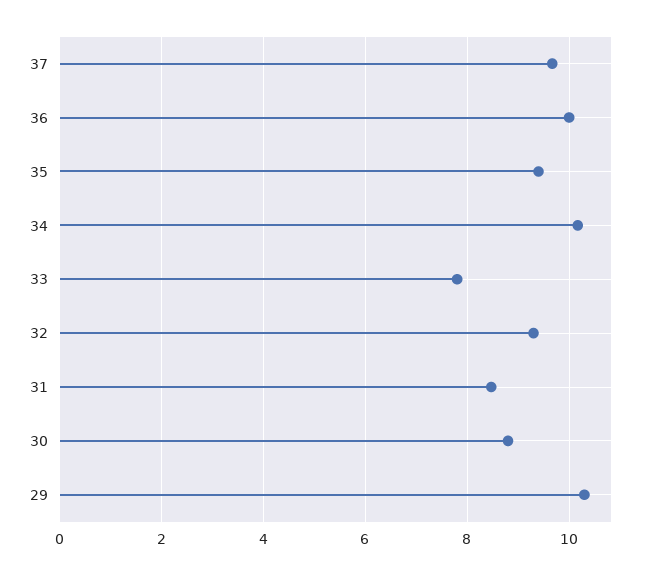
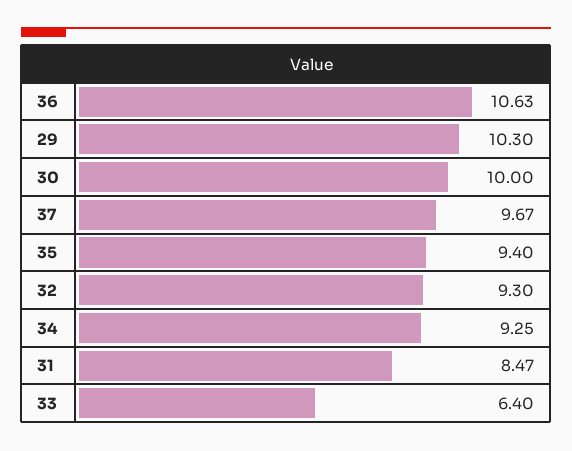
  {
    "37": 9.67,
-   "36": 10,
+   "36": 10.63,
    "35": 9.4,
-   "34": 10.2,
+   "34": 9.25,
-   "33": 7.8,
+   "33": 6.4,
    "32": 9.3,
    "31": 8.47,
-   "30": 8.8,
+   "30": 10,
    "29": 10.3
  }

